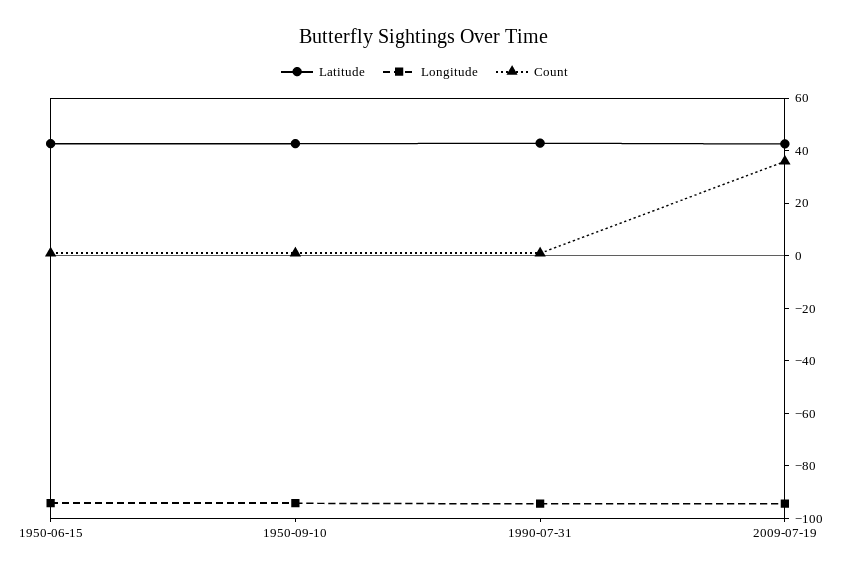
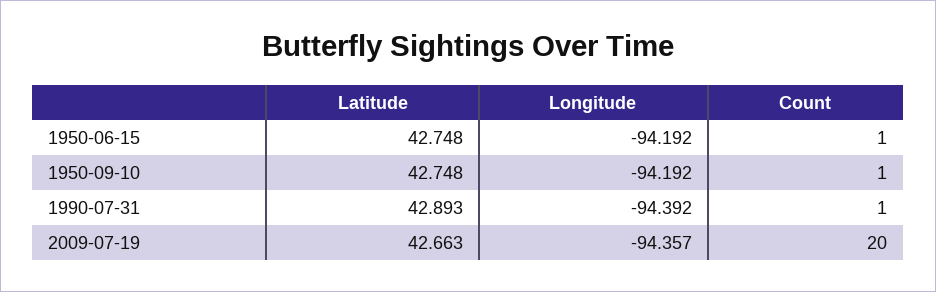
  {
    "Latitude": {
      "1950-06-15": 42.748,
      "1950-09-10": 42.748,
      "1990-07-31": 42.893,
      "2009-07-19": 42.663
    },
    "Longitude": {
      "1950-06-15": -94.192,
      "1950-09-10": -94.192,
      "1990-07-31": -94.392,
      "2009-07-19": -94.357
    },
    "Count": {
      "1950-06-15": 1,
      "1950-09-10": 1,
      "1990-07-31": 1,
-     "2009-07-19": 35
+     "2009-07-19": 20
    }
  }

